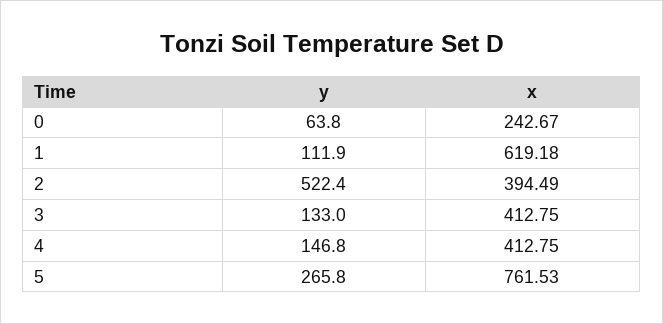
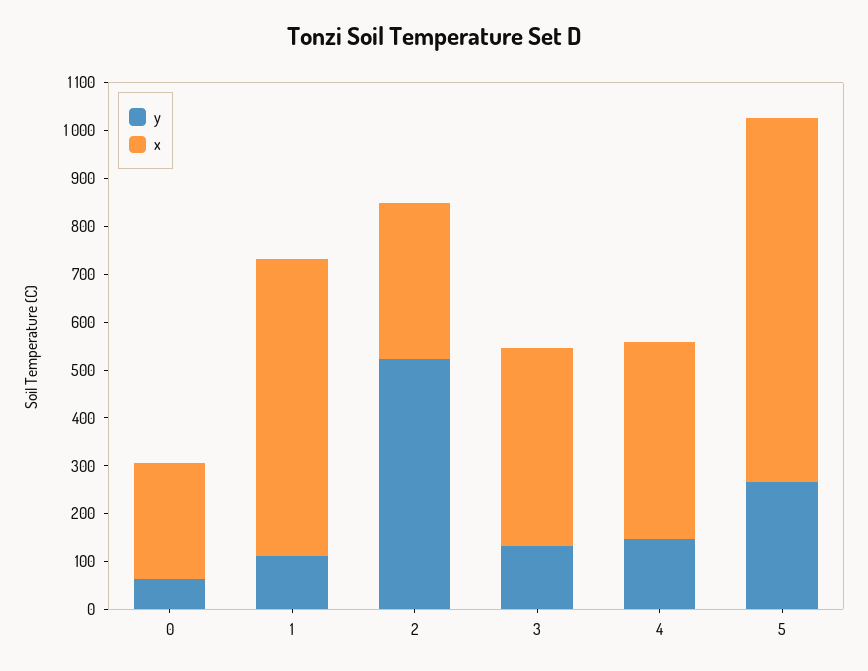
  {
    "y": {
      "0": 63.8,
      "1": 111.9,
      "2": 522.4,
      "3": 133,
      "4": 146.8,
      "5": 265.8
    },
    "x": {
      "0": 242.67,
      "1": 619.18,
-     "2": 394.49,
+     "2": 320,
      "3": 412.75,
      "4": 412.75,
      "5": 761.53
    }
  }

